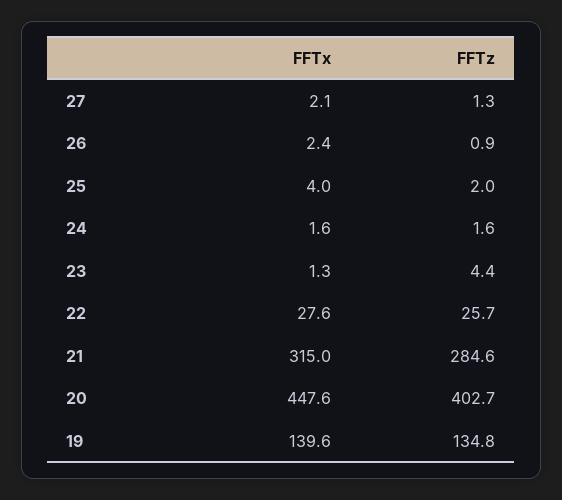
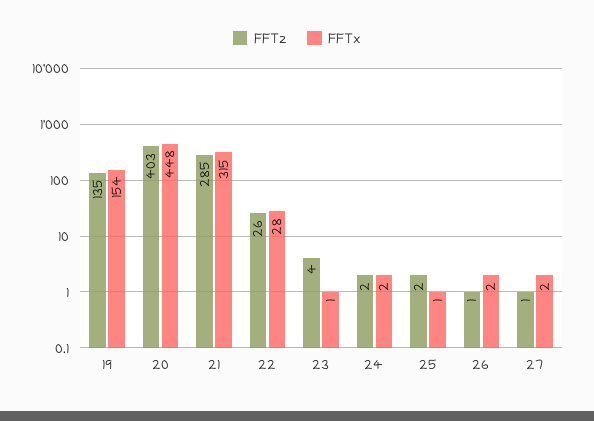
  {
    "FFTx": {
      "27": 2.1,
      "26": 2.4,
-     "25": 4,
+     "25": 1,
      "24": 1.6,
      "23": 1.3,
      "22": 27.6,
      "21": 315,
      "20": 447.6,
-     "19": 139.6
+     "19": 154
    },
    "FFTz": {
      "27": 1.3,
      "26": 0.9,
      "25": 2,
      "24": 1.6,
      "23": 4.4,
      "22": 25.7,
      "21": 284.6,
      "20": 402.7,
      "19": 134.8
    }
  }

